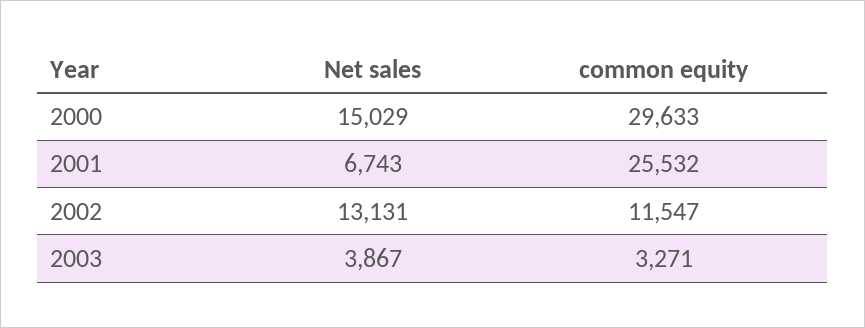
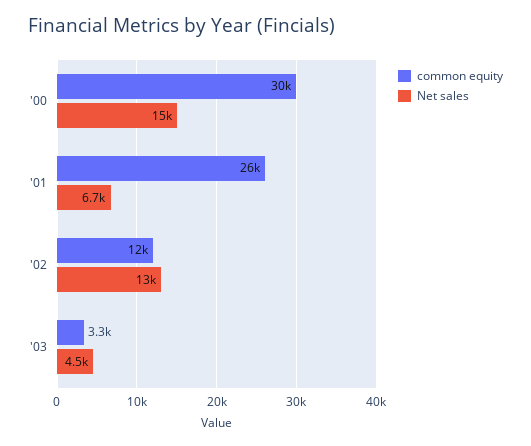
  {
    "Net sales": {
      "2000": 15029,
      "2001": 6743,
      "2002": 13131,
-     "2003": 3867
+     "2003": 4500
    },
    "common equity": {
      "2000": 29633,
      "2001": 25532,
      "2002": 11547,
      "2003": 3271
    }
  }

